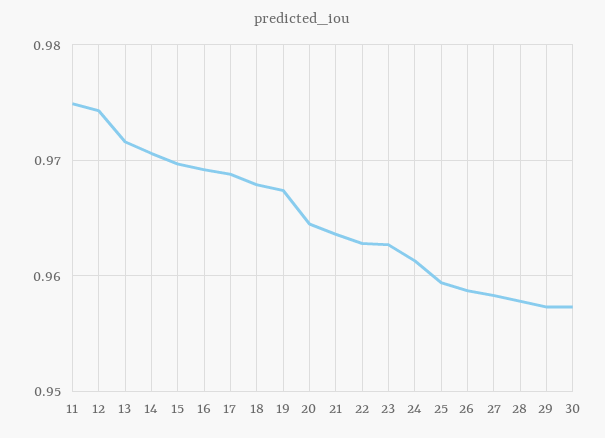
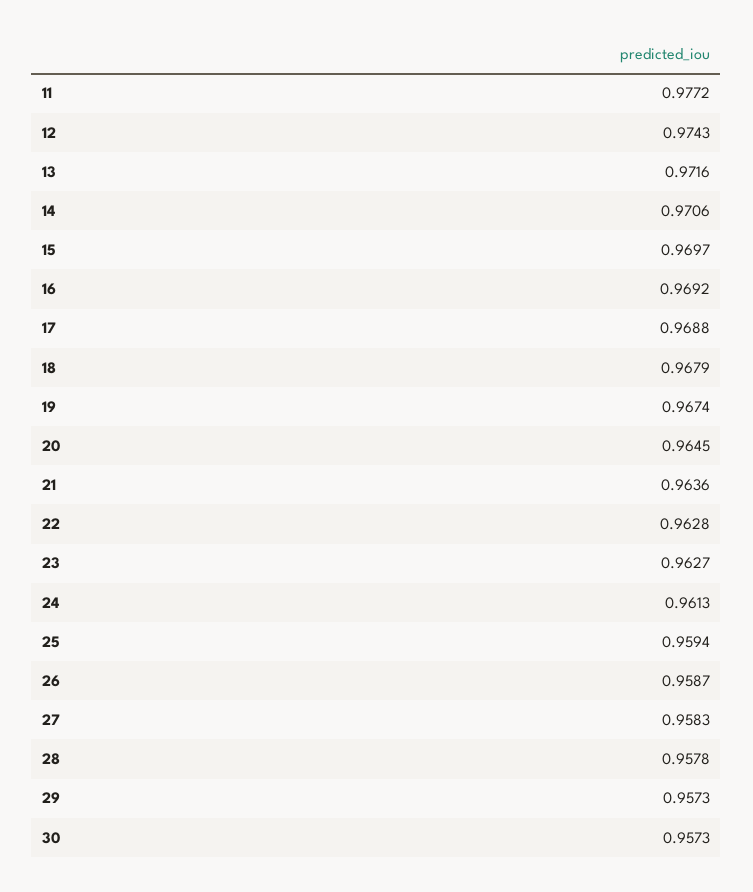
  {
-   "11": 0.975,
+   "11": 0.9772,
    "12": 0.9743,
    "13": 0.9716,
    "14": 0.9706,
    "15": 0.9697,
    "16": 0.9692,
    "17": 0.9688,
    "18": 0.9679,
    "19": 0.9674,
    "20": 0.9645,
    "21": 0.9636,
    "22": 0.9628,
    "23": 0.9627,
    "24": 0.9613,
    "25": 0.9594,
    "26": 0.9587,
    "27": 0.9583,
    "28": 0.9578,
    "29": 0.9573,
    "30": 0.9573
  }

